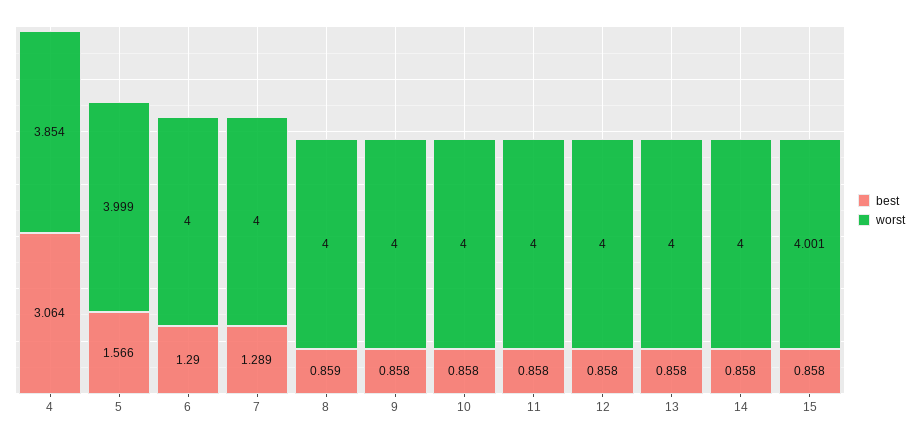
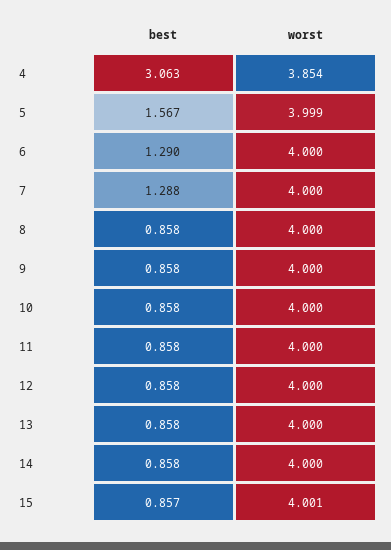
  {
    "best": {
-     "4": 3.064,
+     "4": 3.063,
-     "5": 1.566,
+     "5": 1.567,
      "6": 1.29,
-     "7": 1.289,
+     "7": 1.288,
-     "8": 0.859,
+     "8": 0.858,
      "9": 0.858,
      "10": 0.858,
      "11": 0.858,
      "12": 0.858,
      "13": 0.858,
      "14": 0.858,
-     "15": 0.858
+     "15": 0.857
    },
    "worst": {
      "4": 3.854,
      "5": 3.999,
      "6": 4,
      "7": 4,
      "8": 4,
      "9": 4,
      "10": 4,
      "11": 4,
      "12": 4,
      "13": 4,
      "14": 4,
      "15": 4.001
    }
  }

